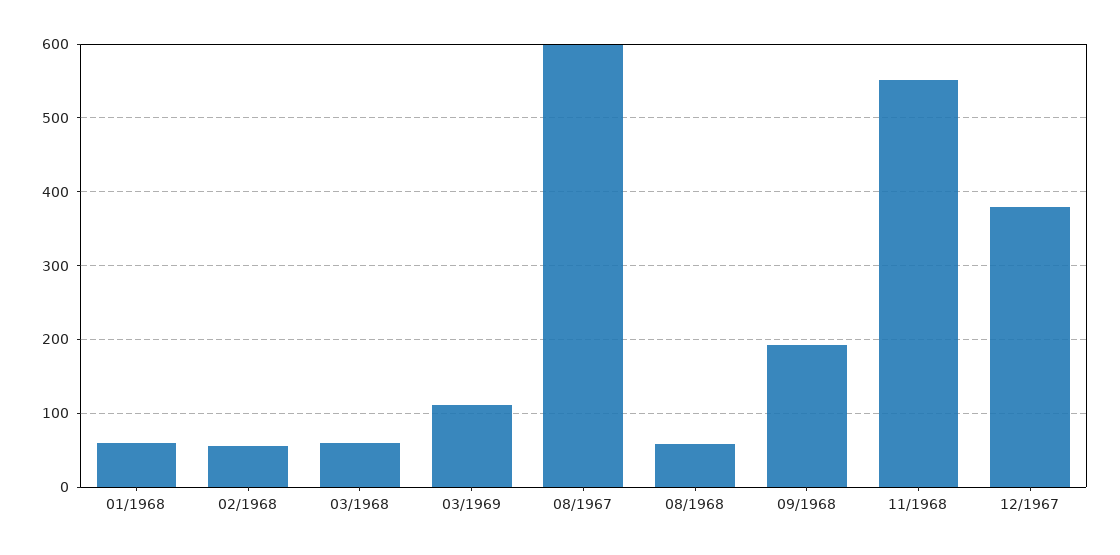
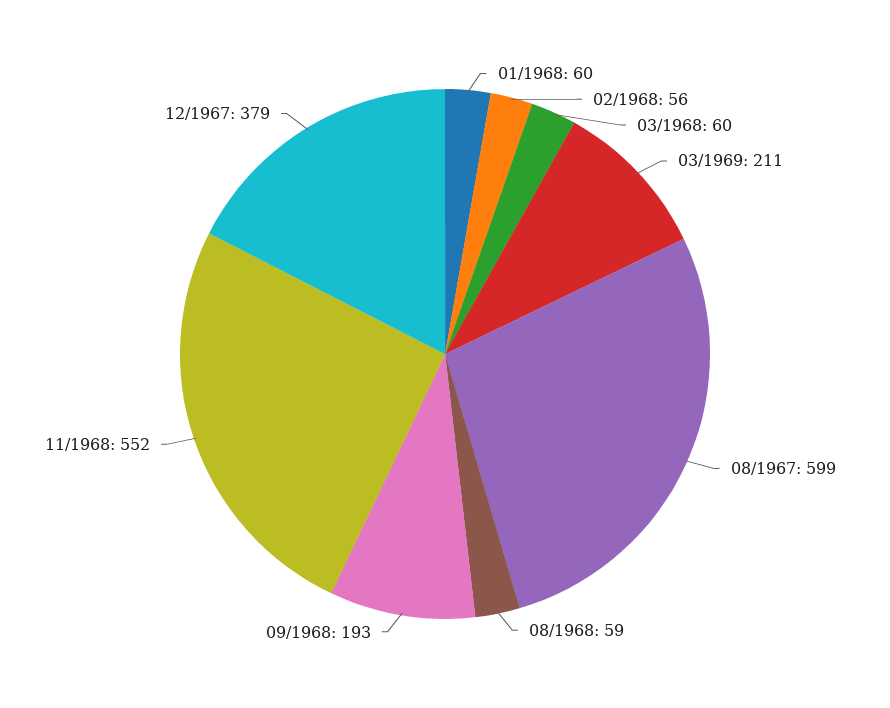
  {
    "01/1968": 60,
    "02/1968": 56,
    "03/1968": 60,
-   "03/1969": 110,
+   "03/1969": 211,
    "08/1967": 599,
    "08/1968": 59,
    "09/1968": 193,
    "11/1968": 552,
    "12/1967": 379
  }

